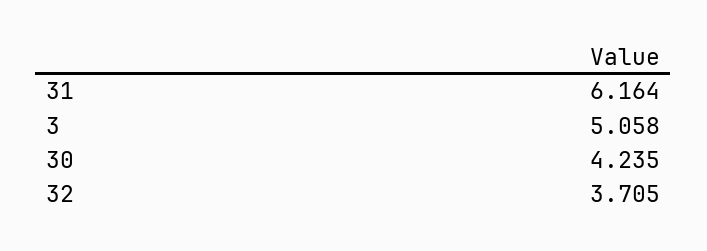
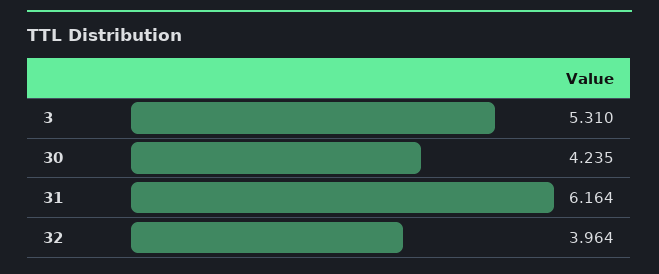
  {
    "31": 6.164,
-   "3": 5.058,
+   "3": 5.31,
    "30": 4.235,
-   "32": 3.705
+   "32": 3.964
  }

